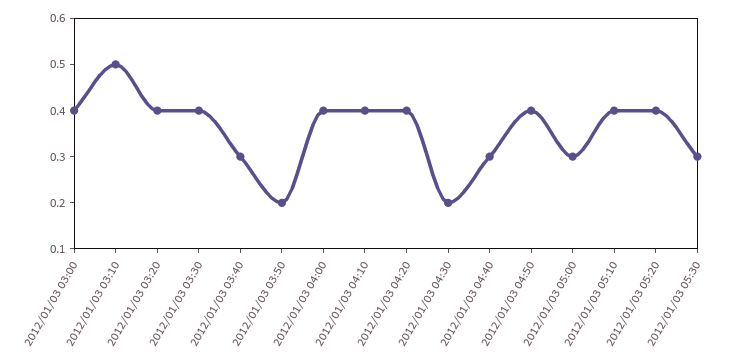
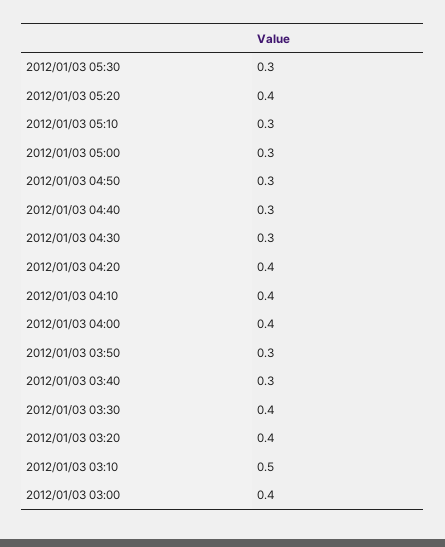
  {
    "2012/01/03 03:00": 0.4,
    "2012/01/03 03:10": 0.5,
    "2012/01/03 03:20": 0.4,
    "2012/01/03 03:30": 0.4,
    "2012/01/03 03:40": 0.3,
-   "2012/01/03 03:50": 0.2,
+   "2012/01/03 03:50": 0.3,
    "2012/01/03 04:00": 0.4,
    "2012/01/03 04:10": 0.4,
    "2012/01/03 04:20": 0.4,
-   "2012/01/03 04:30": 0.2,
+   "2012/01/03 04:30": 0.3,
    "2012/01/03 04:40": 0.3,
-   "2012/01/03 04:50": 0.4,
+   "2012/01/03 04:50": 0.3,
    "2012/01/03 05:00": 0.3,
-   "2012/01/03 05:10": 0.4,
+   "2012/01/03 05:10": 0.3,
    "2012/01/03 05:20": 0.4,
    "2012/01/03 05:30": 0.3
  }

